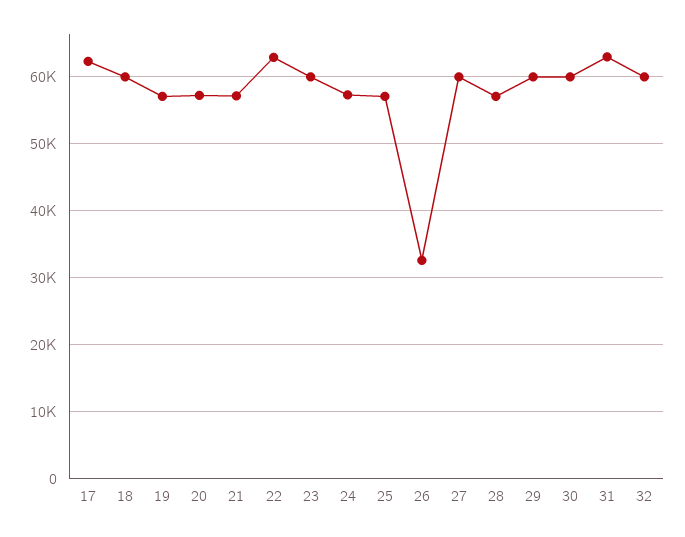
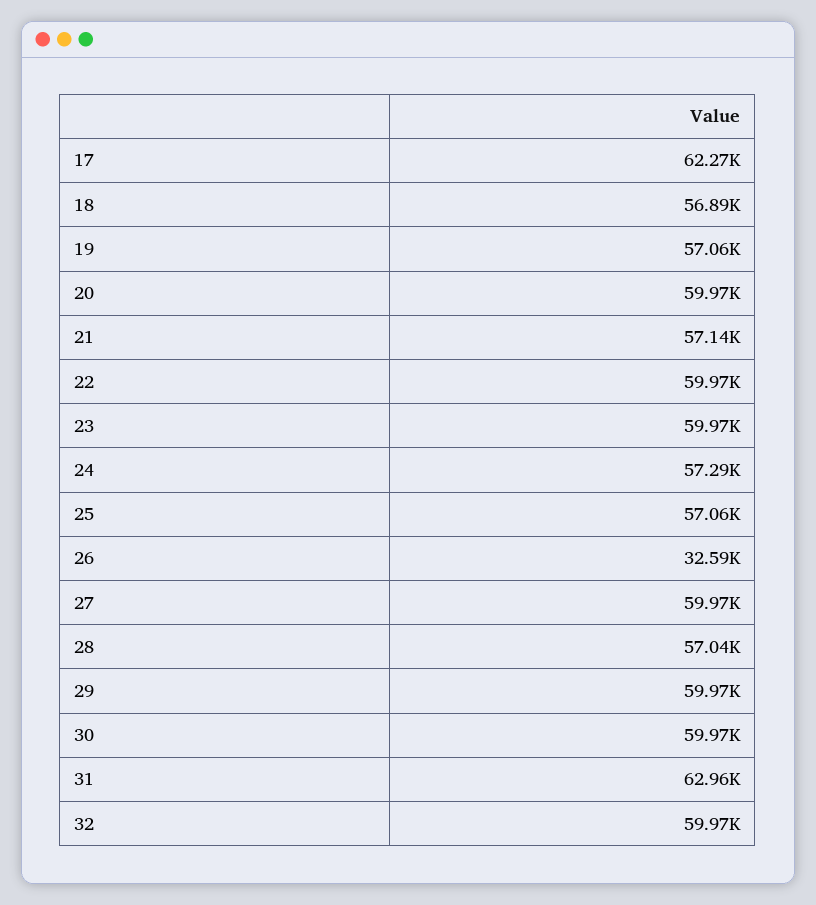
  {
    "17": 62270,
-   "18": 60000,
+   "18": 56890,
    "19": 57060,
-   "20": 57000,
+   "20": 59970,
    "21": 57140,
-   "22": 63000,
+   "22": 59970,
    "23": 59970,
    "24": 57290,
    "25": 57060,
    "26": 32590,
    "27": 59970,
    "28": 57040,
    "29": 59970,
    "30": 59970,
    "31": 62960,
    "32": 59970
  }

